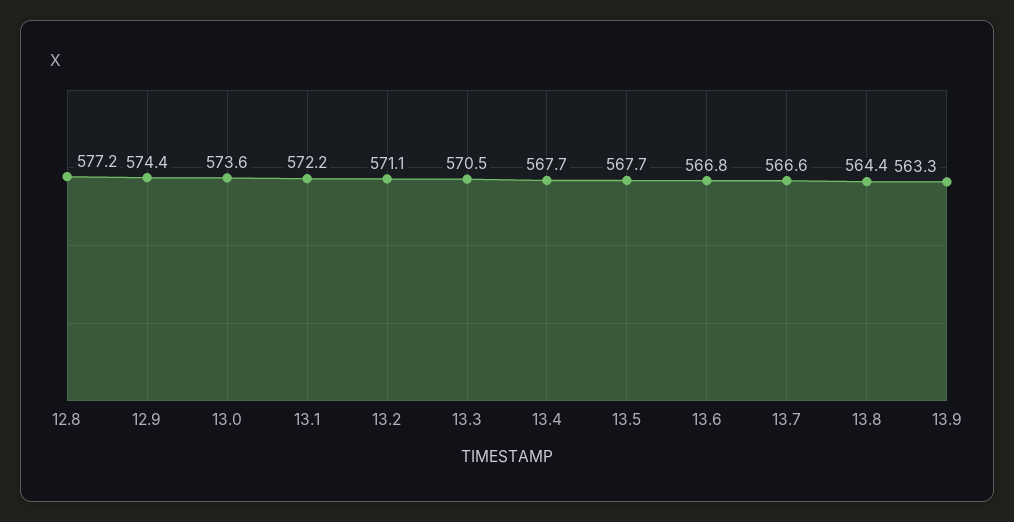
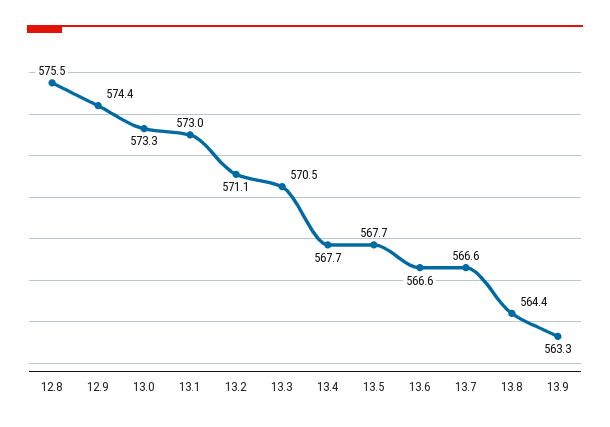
  {
-   "12.8": 577.2,
+   "12.8": 575.5,
    "12.9": 574.4,
-   "13.0": 573.6,
+   "13.0": 573.3,
-   "13.1": 572.2,
+   "13.1": 573,
    "13.2": 571.1,
    "13.3": 570.5,
    "13.4": 567.7,
    "13.5": 567.7,
-   "13.6": 566.8,
+   "13.6": 566.6,
    "13.7": 566.6,
    "13.8": 564.4,
    "13.9": 563.3
  }

